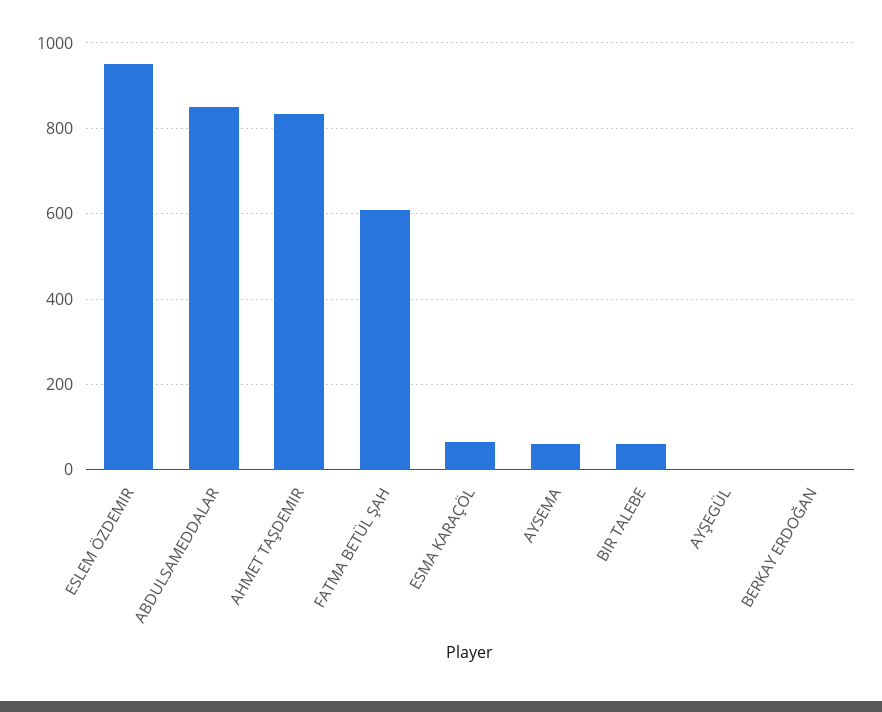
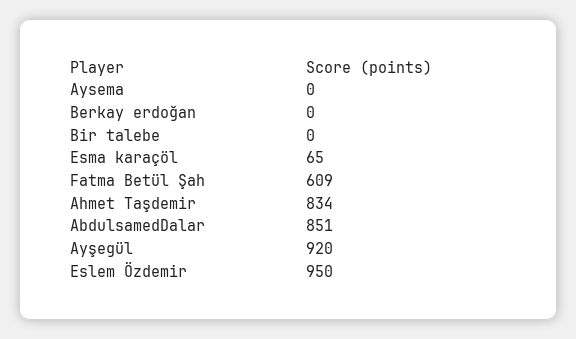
  {
    "ESLEM ÖZDEMIR": 950,
    "ABDULSAMEDDALAR": 851,
    "AHMET TAŞDEMIR": 834,
    "FATMA BETÜL ŞAH": 609,
    "ESMA KARAÇÖL": 65,
-   "AYSEMA": 60,
+   "AYSEMA": 0,
-   "BIR TALEBE": 60,
+   "BIR TALEBE": 0,
-   "AYŞEGÜL": 0,
+   "AYŞEGÜL": 920,
    "BERKAY ERDOĞAN": 0
  }

